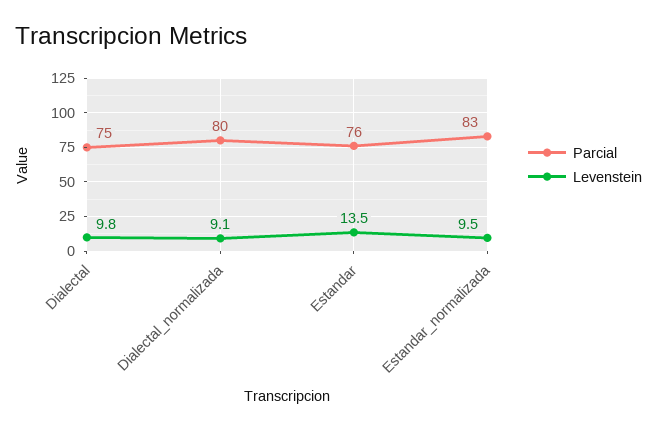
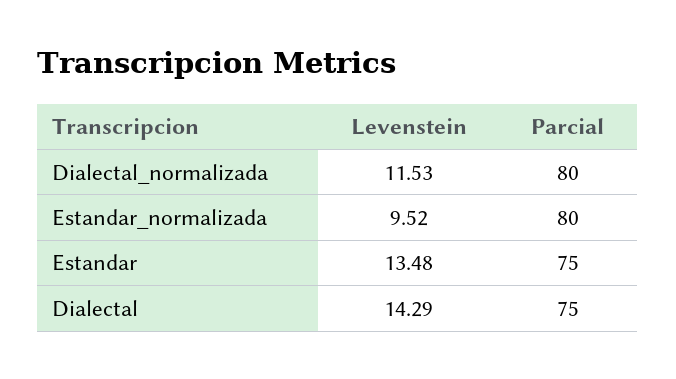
  {
    "Parcial": {
      "Dialectal": 75,
      "Dialectal_normalizada": 80,
-     "Estandar": 76,
+     "Estandar": 75,
-     "Estandar_normalizada": 83
+     "Estandar_normalizada": 80
    },
    "Levenstein": {
-     "Dialectal": 9.8,
+     "Dialectal": 14.29,
-     "Dialectal_normalizada": 9.1,
+     "Dialectal_normalizada": 11.53,
      "Estandar": 13.48,
      "Estandar_normalizada": 9.52
    }
  }

